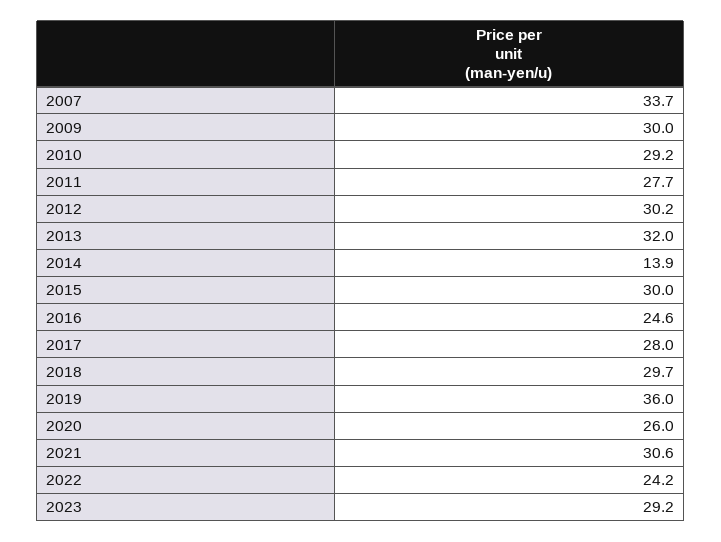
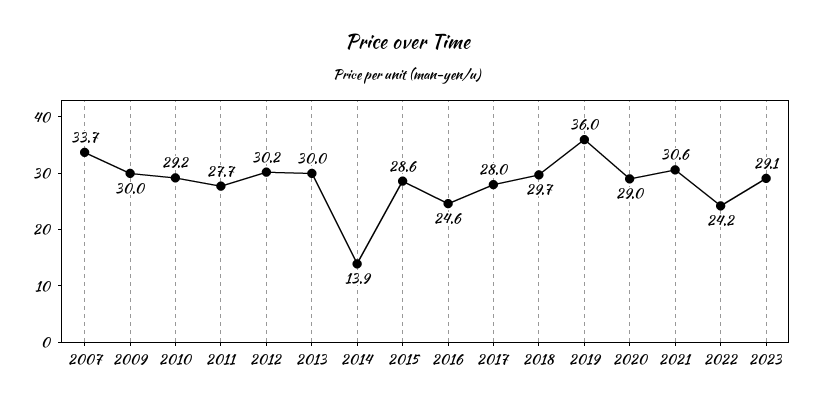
  {
    "2007": 33.7,
    "2009": 30,
    "2010": 29.2,
    "2011": 27.7,
    "2012": 30.2,
-   "2013": 32,
+   "2013": 30,
    "2014": 13.9,
-   "2015": 30,
+   "2015": 28.6,
    "2016": 24.6,
    "2017": 28,
    "2018": 29.7,
    "2019": 36,
-   "2020": 26,
+   "2020": 29,
    "2021": 30.6,
    "2022": 24.2,
-   "2023": 29.2
+   "2023": 29.1
  }

